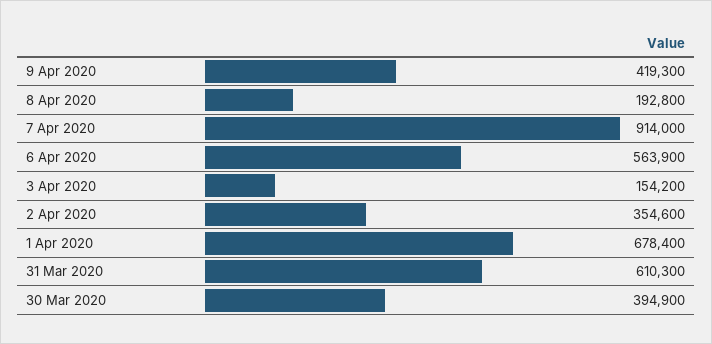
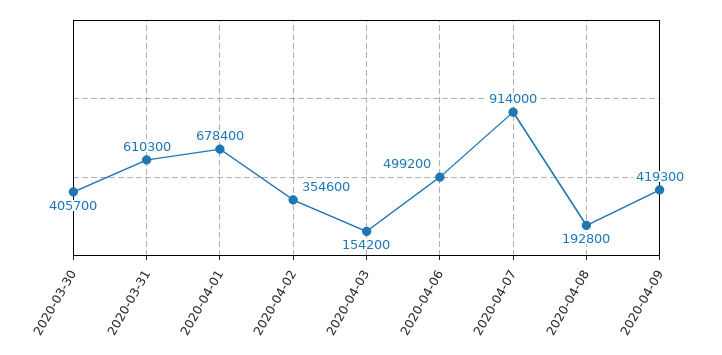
  {
    "9 Apr 2020": 419300,
    "8 Apr 2020": 192800,
    "7 Apr 2020": 914000,
-   "6 Apr 2020": 563900,
+   "6 Apr 2020": 499200,
    "3 Apr 2020": 154200,
    "2 Apr 2020": 354600,
    "1 Apr 2020": 678400,
    "31 Mar 2020": 610300,
-   "30 Mar 2020": 394900
+   "30 Mar 2020": 405700
  }

